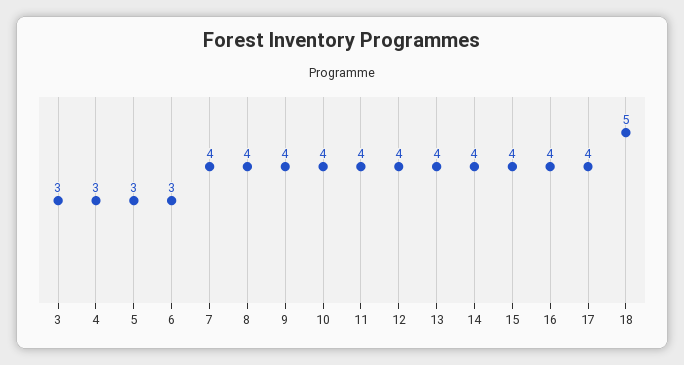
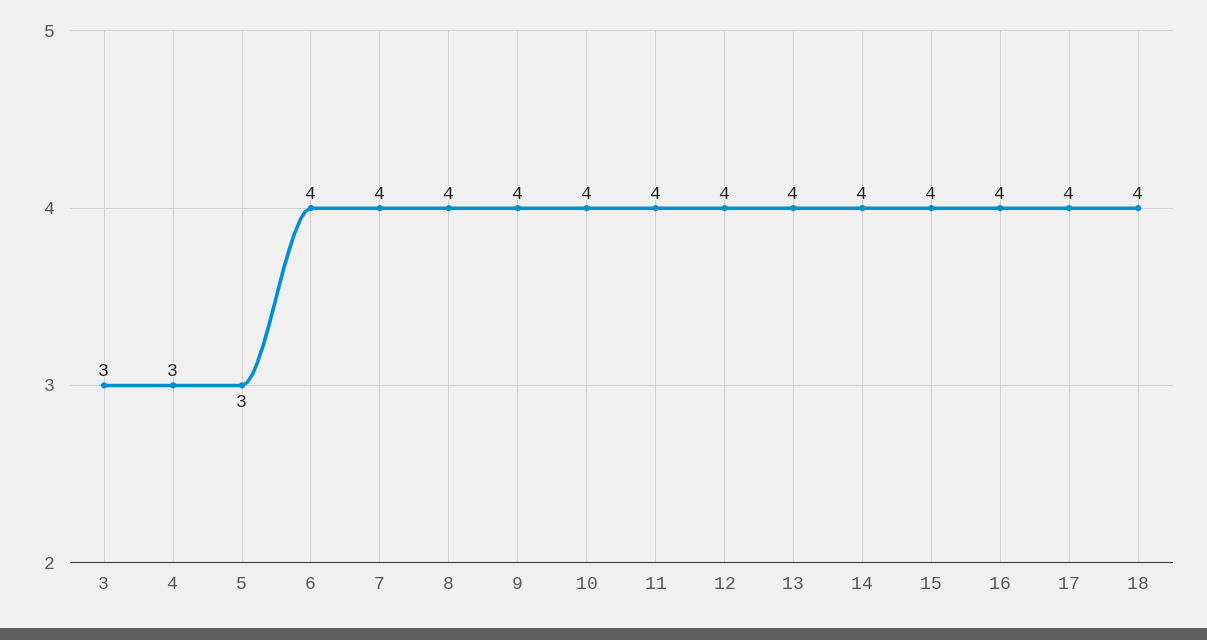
  {
    "3": 3,
    "4": 3,
    "5": 3,
-   "6": 3,
+   "6": 4,
    "7": 4,
    "8": 4,
    "9": 4,
    "10": 4,
    "11": 4,
    "12": 4,
    "13": 4,
    "14": 4,
    "15": 4,
    "16": 4,
    "17": 4,
-   "18": 5
+   "18": 4
  }

